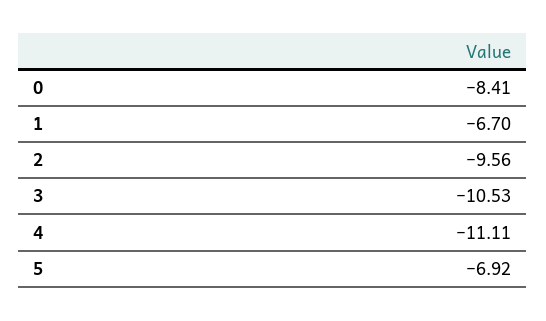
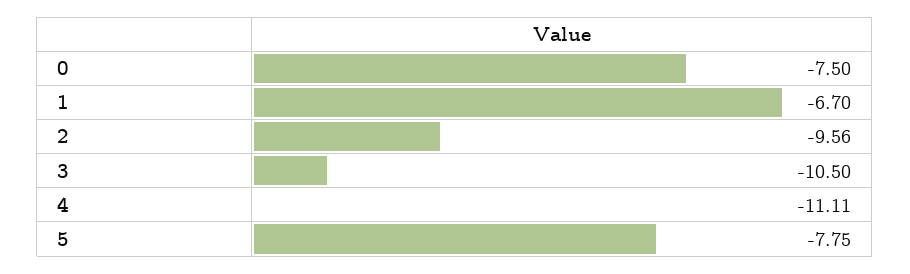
  {
-   "0": -8.41,
+   "0": -7.5,
    "1": -6.7,
    "2": -9.56,
-   "3": -10.53,
+   "3": -10.5,
    "4": -11.11,
-   "5": -6.92
+   "5": -7.75
  }

